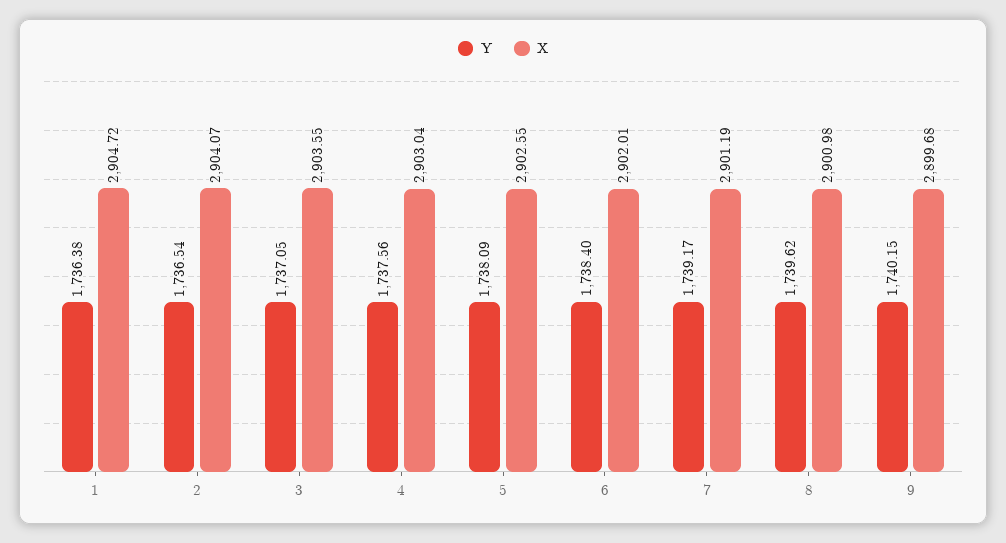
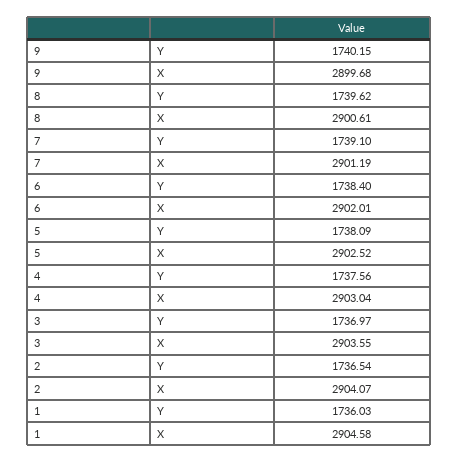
  {
    "Y": {
-     "1": 1736.38,
+     "1": 1736.03,
      "2": 1736.54,
-     "3": 1737.05,
+     "3": 1736.97,
      "4": 1737.56,
      "5": 1738.09,
      "6": 1738.4,
-     "7": 1739.17,
+     "7": 1739.1,
      "8": 1739.62,
      "9": 1740.15
    },
    "X": {
-     "1": 2904.72,
+     "1": 2904.58,
      "2": 2904.07,
      "3": 2903.55,
      "4": 2903.04,
-     "5": 2902.55,
+     "5": 2902.52,
      "6": 2902.01,
      "7": 2901.19,
-     "8": 2900.98,
+     "8": 2900.61,
      "9": 2899.68
    }
  }

